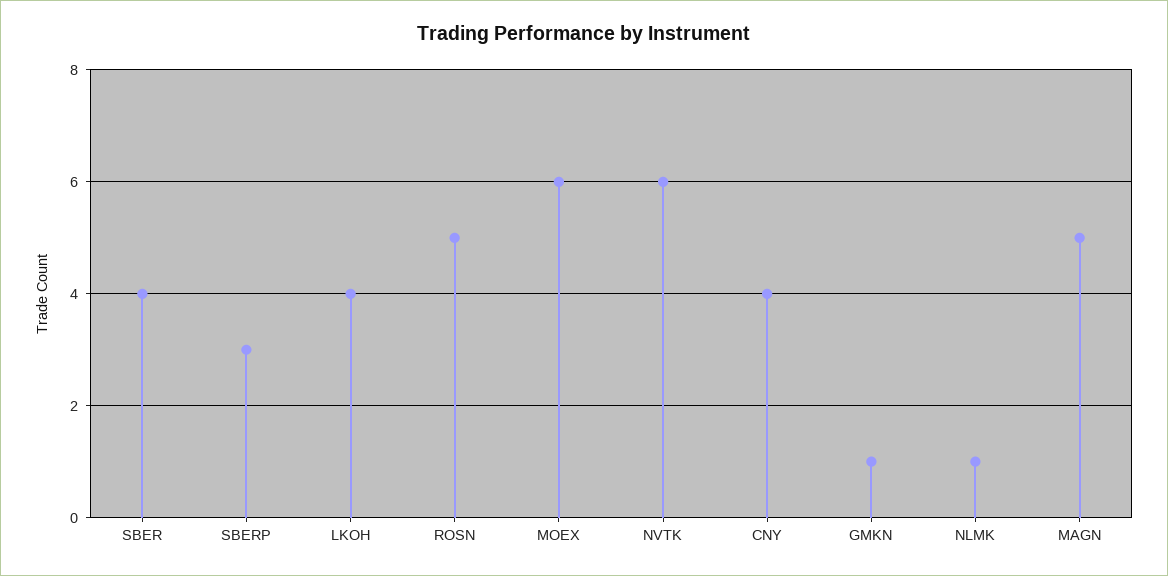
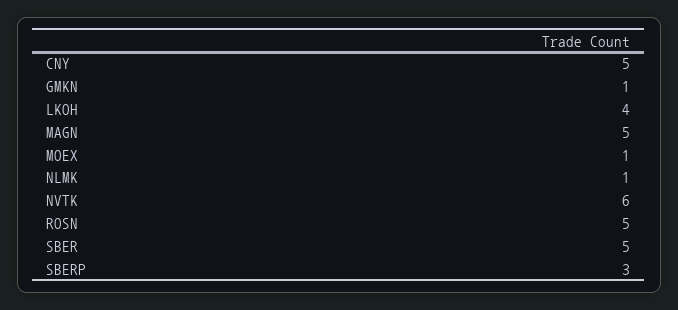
  {
-   "SBER": 4,
+   "SBER": 5,
    "SBERP": 3,
    "LKOH": 4,
    "ROSN": 5,
-   "MOEX": 6,
+   "MOEX": 1,
    "NVTK": 6,
-   "CNY": 4,
+   "CNY": 5,
    "GMKN": 1,
    "NLMK": 1,
    "MAGN": 5
  }

